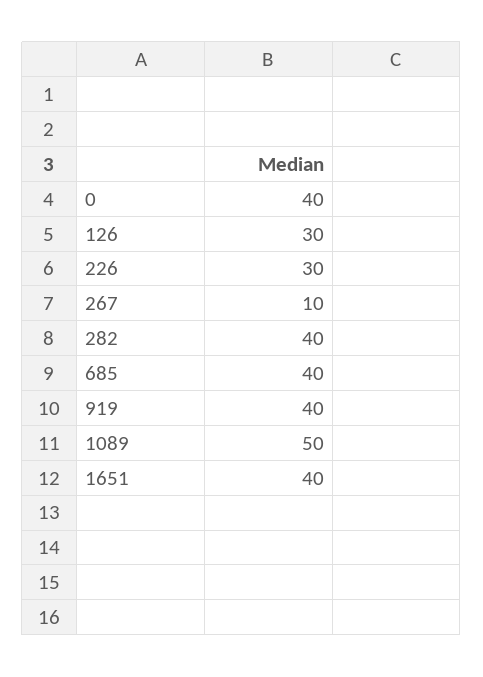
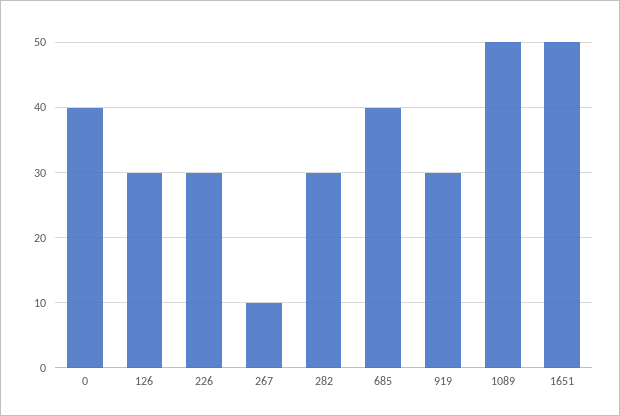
  {
    "0": 40,
    "126": 30,
    "226": 30,
    "267": 10,
-   "282": 40,
+   "282": 30,
    "685": 40,
-   "919": 40,
+   "919": 30,
    "1089": 50,
-   "1651": 40
+   "1651": 50
  }

